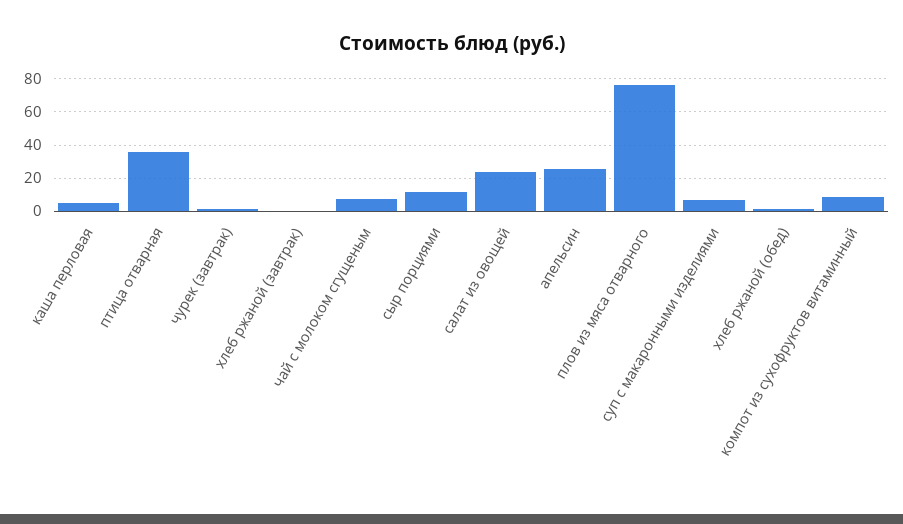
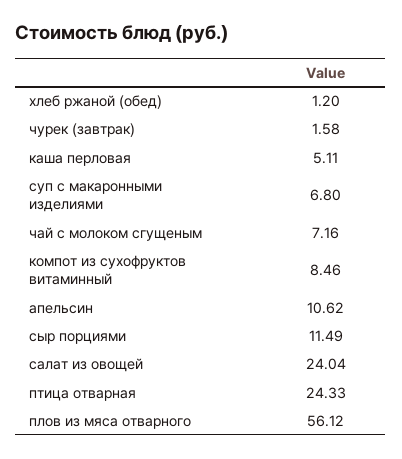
  {
    "каша перловая": 5.11,
-   "птица отварная": 35,
+   "птица отварная": 24.33,
    "чурек (завтрак)": 1.58,
-   "хлеб ржаной (завтрак)": 0,
    "чай с молоком сгущеным": 7.16,
    "сыр порциями": 11.49,
    "салат из овощей": 24.04,
-   "апельсин": 25,
+   "апельсин": 10.62,
-   "плов из мяса отварного": 75,
+   "плов из мяса отварного": 56.12,
    "суп с макаронными изделиями": 6.8,
    "хлеб ржаной (обед)": 1.2,
    "компот из сухофруктов витаминный": 8.46
  }

